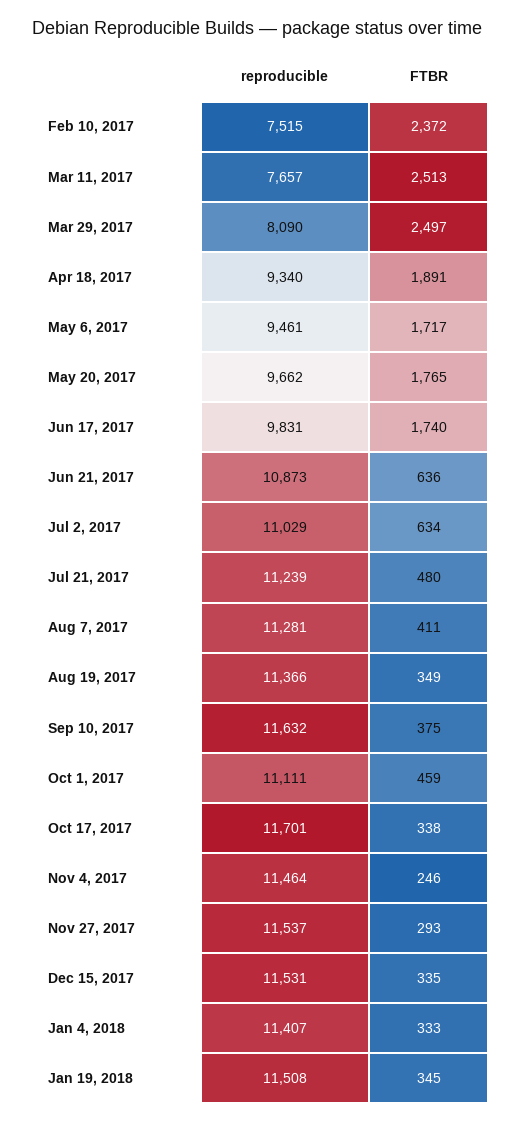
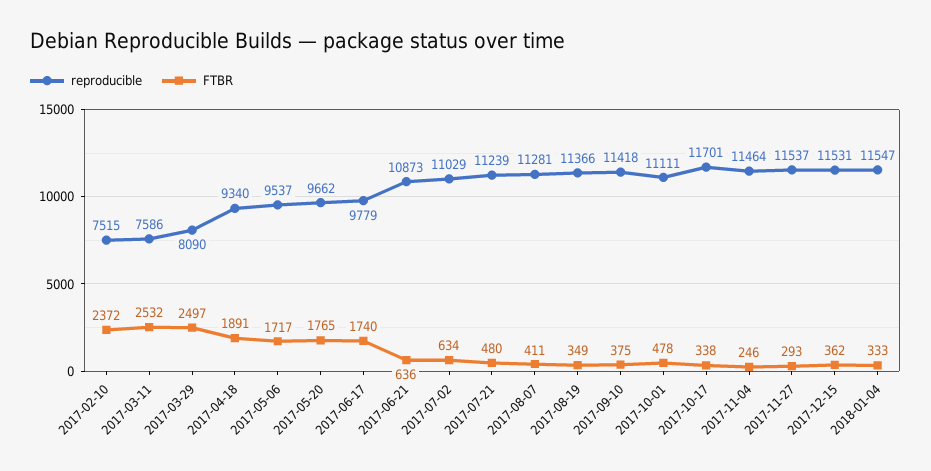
  {
    "reproducible": {
      "Feb 10, 2017": 7515,
-     "Mar 11, 2017": 7657,
+     "Mar 11, 2017": 7586,
      "Mar 29, 2017": 8090,
      "Apr 18, 2017": 9340,
-     "May 6, 2017": 9461,
+     "May 6, 2017": 9537,
      "May 20, 2017": 9662,
-     "Jun 17, 2017": 9831,
+     "Jun 17, 2017": 9779,
      "Jun 21, 2017": 10873,
      "Jul 2, 2017": 11029,
      "Jul 21, 2017": 11239,
      "Aug 7, 2017": 11281,
      "Aug 19, 2017": 11366,
-     "Sep 10, 2017": 11632,
+     "Sep 10, 2017": 11418,
      "Oct 1, 2017": 11111,
      "Oct 17, 2017": 11701,
      "Nov 4, 2017": 11464,
      "Nov 27, 2017": 11537,
      "Dec 15, 2017": 11531,
-     "Jan 4, 2018": 11407,
+     "Jan 4, 2018": 11547
-     "Jan 19, 2018": 11508
    },
    "FTBR": {
      "Feb 10, 2017": 2372,
-     "Mar 11, 2017": 2513,
+     "Mar 11, 2017": 2532,
      "Mar 29, 2017": 2497,
      "Apr 18, 2017": 1891,
      "May 6, 2017": 1717,
      "May 20, 2017": 1765,
      "Jun 17, 2017": 1740,
      "Jun 21, 2017": 636,
      "Jul 2, 2017": 634,
      "Jul 21, 2017": 480,
      "Aug 7, 2017": 411,
      "Aug 19, 2017": 349,
      "Sep 10, 2017": 375,
-     "Oct 1, 2017": 459,
+     "Oct 1, 2017": 478,
      "Oct 17, 2017": 338,
      "Nov 4, 2017": 246,
      "Nov 27, 2017": 293,
-     "Dec 15, 2017": 335,
+     "Dec 15, 2017": 362,
-     "Jan 4, 2018": 333,
+     "Jan 4, 2018": 333
-     "Jan 19, 2018": 345
    }
  }

